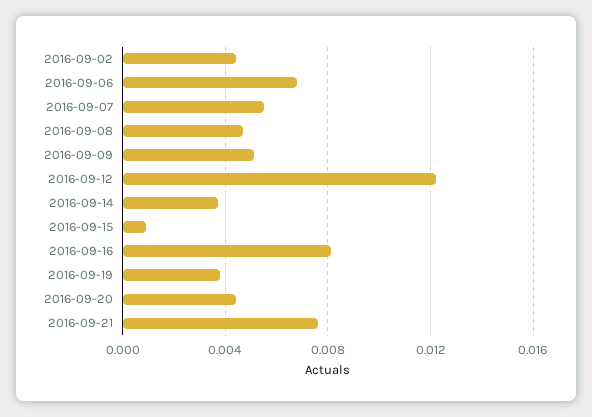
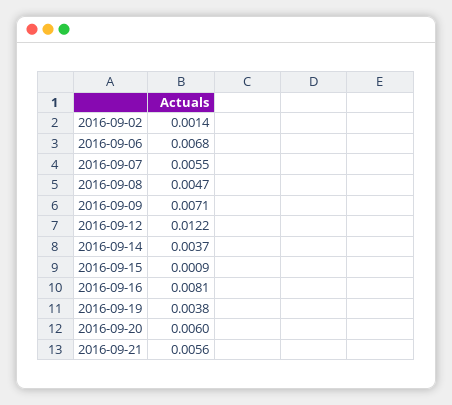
  {
-   "2016-09-02": 0.0045,
+   "2016-09-02": 0.0014,
    "2016-09-06": 0.0068,
    "2016-09-07": 0.0055,
    "2016-09-08": 0.0047,
-   "2016-09-09": 0.005,
+   "2016-09-09": 0.0071,
    "2016-09-12": 0.0122,
    "2016-09-14": 0.0037,
    "2016-09-15": 0.0009,
    "2016-09-16": 0.0081,
    "2016-09-19": 0.0038,
-   "2016-09-20": 0.0045,
+   "2016-09-20": 0.006,
-   "2016-09-21": 0.0075
+   "2016-09-21": 0.0056
  }

